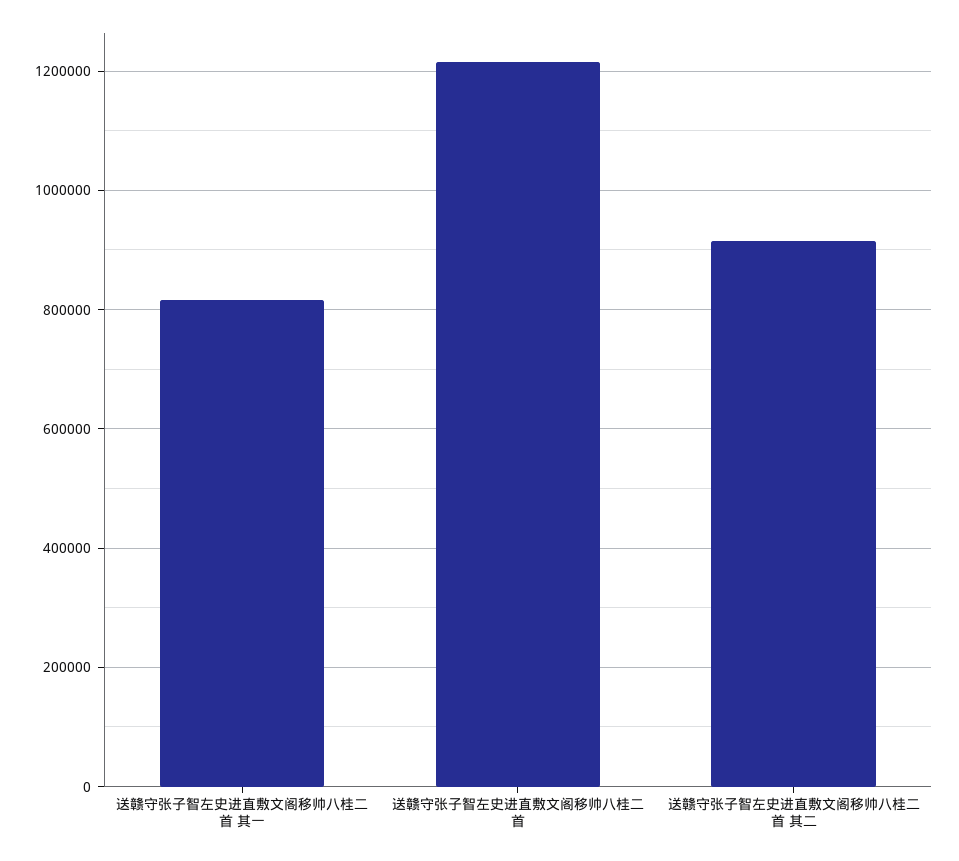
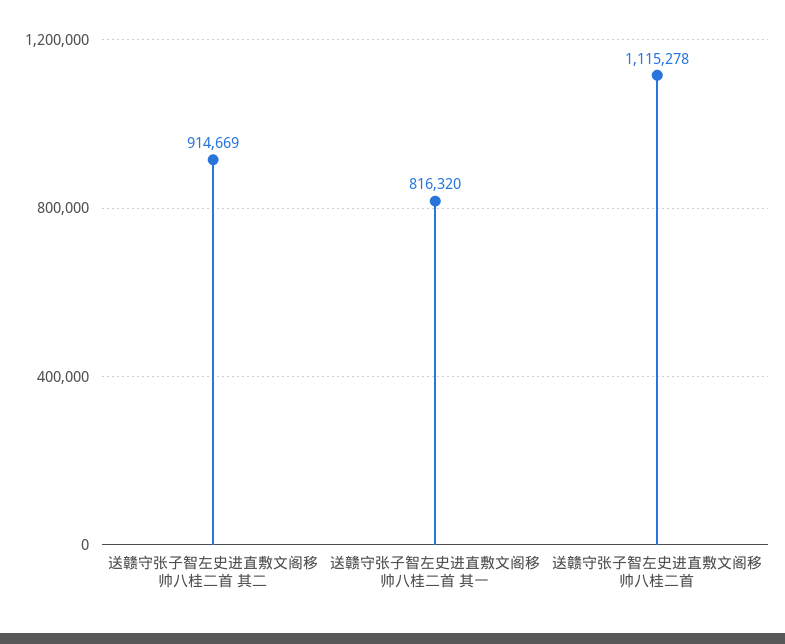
  {
    "送赣守张子智左史进直敷文阁移帅八桂二首 其一": 816320,
-   "送赣守张子智左史进直敷文阁移帅八桂二首": 1220000,
+   "送赣守张子智左史进直敷文阁移帅八桂二首": 1115278,
    "送赣守张子智左史进直敷文阁移帅八桂二首 其二": 914669
  }

